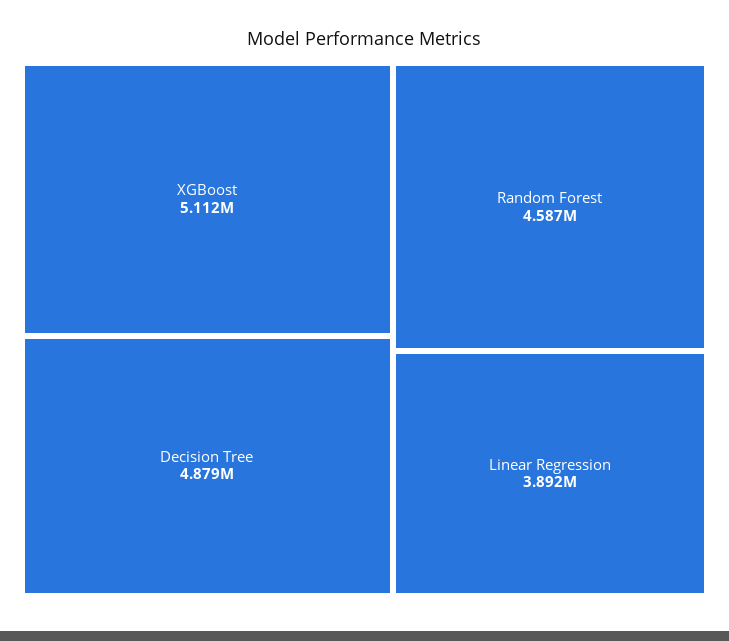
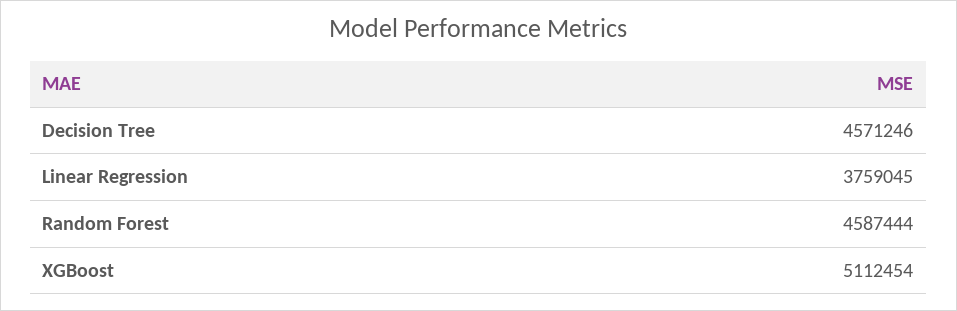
  {
    "XGBoost": 5112454,
-   "Decision Tree": 4879000,
+   "Decision Tree": 4571246,
    "Random Forest": 4587444,
-   "Linear Regression": 3892000
+   "Linear Regression": 3759045
  }

